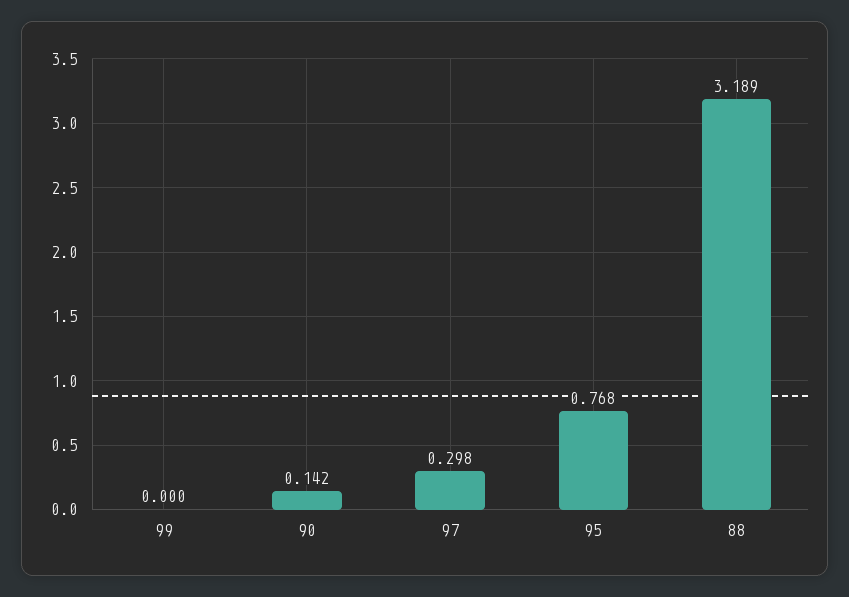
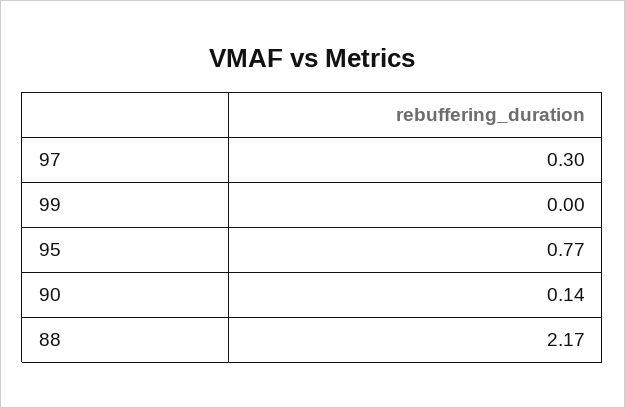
  {
    "99": 0,
    "90": 0.142,
    "97": 0.298,
    "95": 0.768,
-   "88": 3.189
+   "88": 2.17
  }

